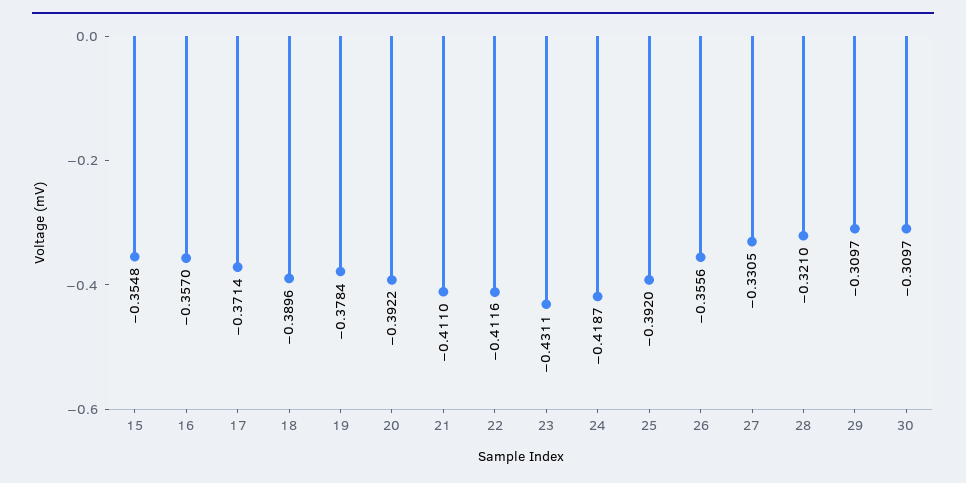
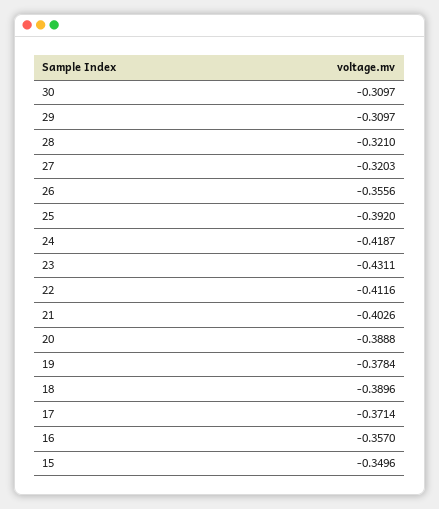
  {
-   "15": -0.3548,
+   "15": -0.3496,
    "16": -0.357,
    "17": -0.3714,
    "18": -0.3896,
    "19": -0.3784,
-   "20": -0.3922,
+   "20": -0.3888,
-   "21": -0.411,
+   "21": -0.4026,
    "22": -0.4116,
    "23": -0.4311,
    "24": -0.4187,
    "25": -0.392,
    "26": -0.3556,
-   "27": -0.3305,
+   "27": -0.3203,
    "28": -0.321,
    "29": -0.3097,
    "30": -0.3097
  }

